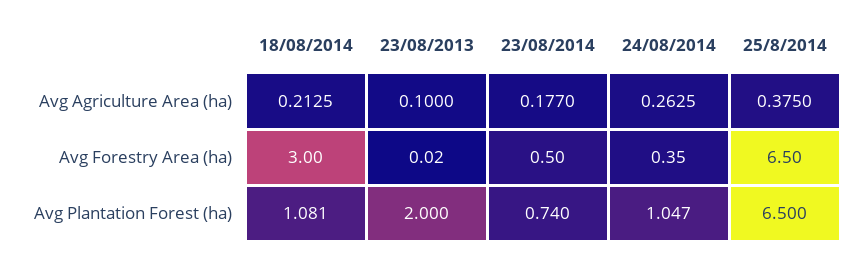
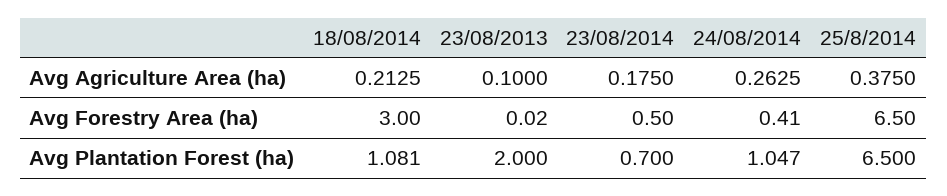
  {
    "18/08/2014": {
      "Avg Agriculture Area (ha)": 0.2125,
      "Avg Forestry Area (ha)": 3,
      "Avg Plantation Forest (ha)": 1.081
    },
    "23/08/2013": {
      "Avg Agriculture Area (ha)": 0.1,
      "Avg Forestry Area (ha)": 0.02,
      "Avg Plantation Forest (ha)": 2
    },
    "23/08/2014": {
-     "Avg Agriculture Area (ha)": 0.177,
+     "Avg Agriculture Area (ha)": 0.175,
      "Avg Forestry Area (ha)": 0.5,
-     "Avg Plantation Forest (ha)": 0.74
+     "Avg Plantation Forest (ha)": 0.7
    },
    "24/08/2014": {
      "Avg Agriculture Area (ha)": 0.2625,
-     "Avg Forestry Area (ha)": 0.35,
+     "Avg Forestry Area (ha)": 0.41,
      "Avg Plantation Forest (ha)": 1.047
    },
    "25/8/2014": {
      "Avg Agriculture Area (ha)": 0.375,
      "Avg Forestry Area (ha)": 6.5,
      "Avg Plantation Forest (ha)": 6.5
    }
  }

